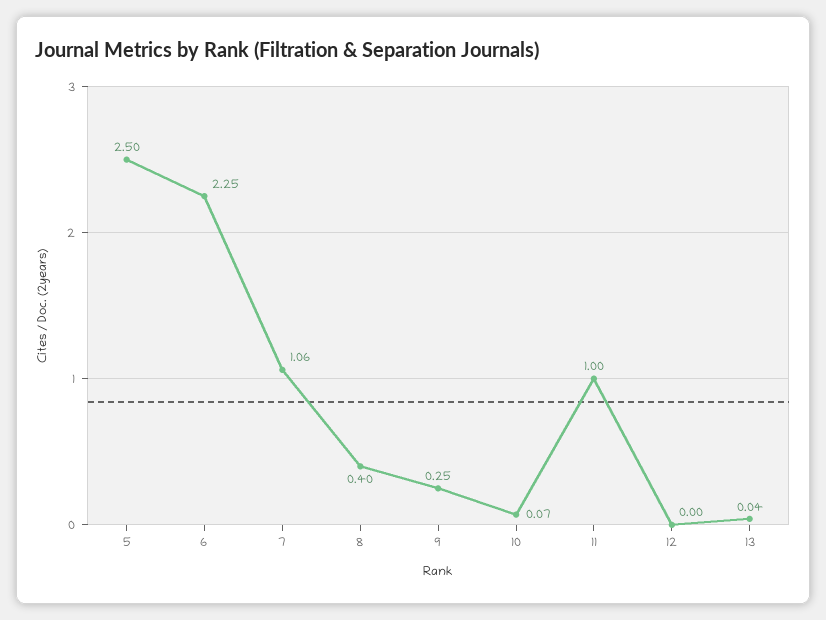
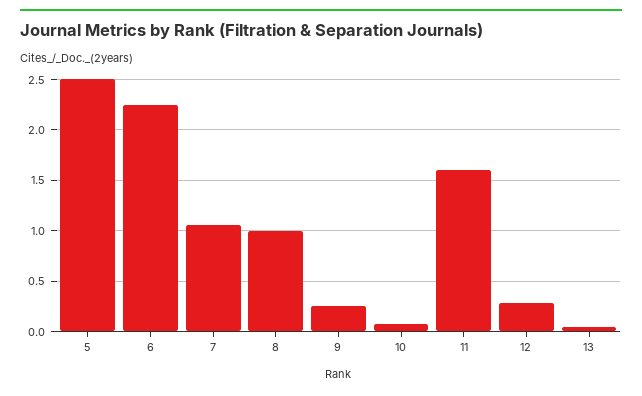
  {
    "5": 2.5,
    "6": 2.25,
    "7": 1.06,
-   "8": 0.4,
+   "8": 1,
    "9": 0.25,
    "10": 0.07,
-   "11": 1,
+   "11": 1.6,
-   "12": 0,
+   "12": 0.3,
    "13": 0.04
  }

